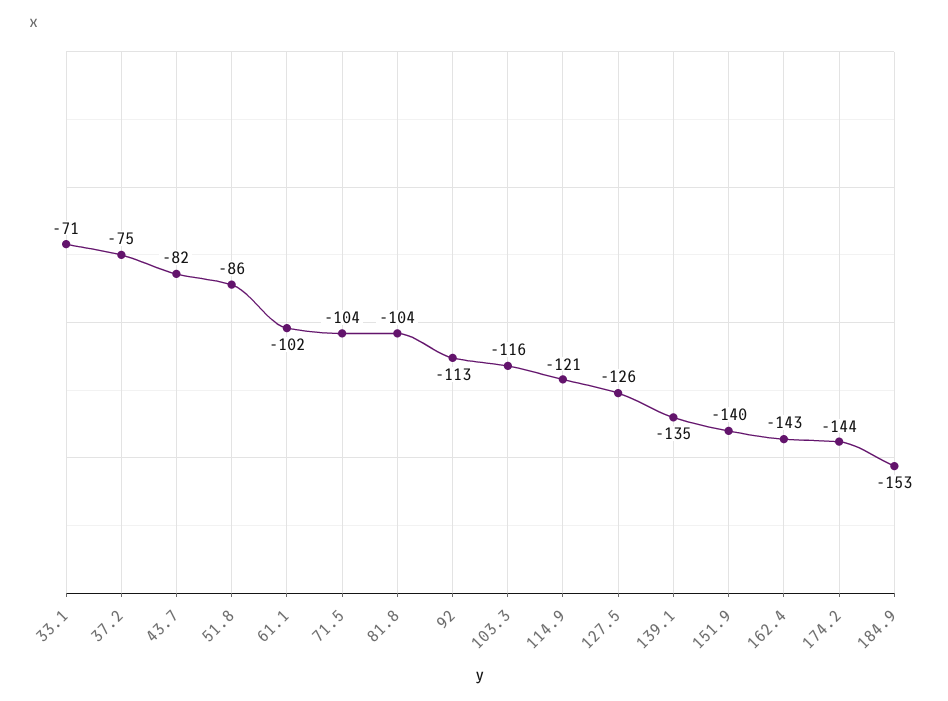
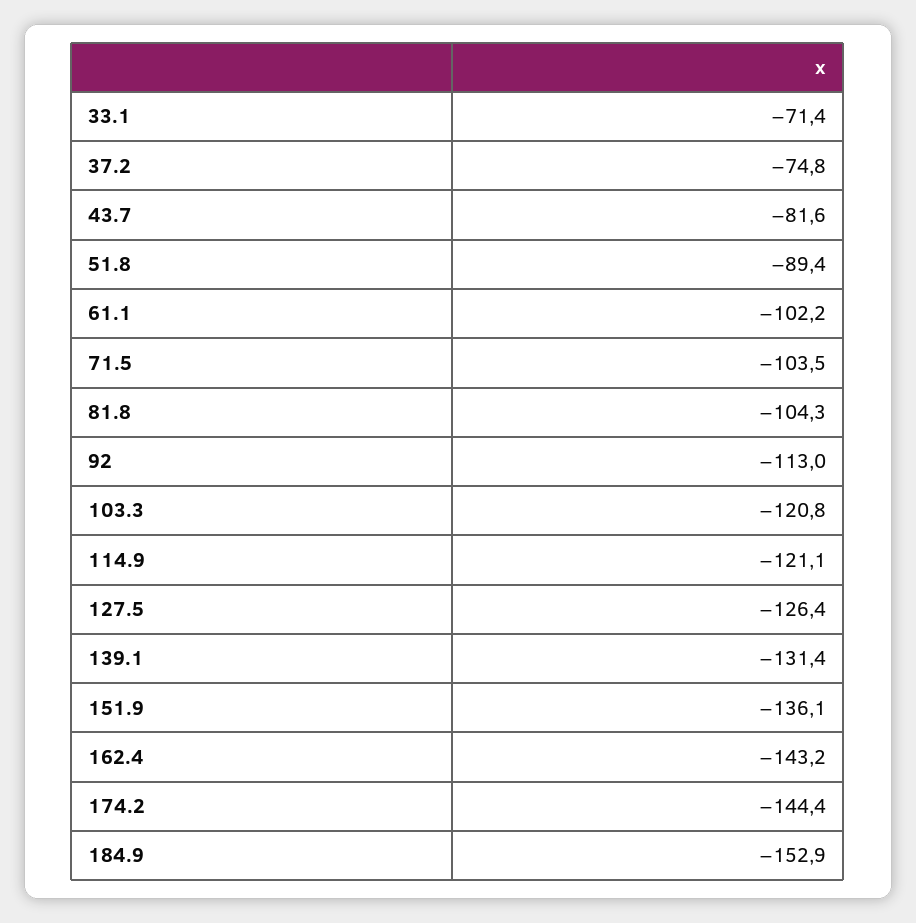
  {
    "33.1": -71.4,
    "37.2": -74.8,
    "43.7": -81.6,
-   "51.8": -86,
+   "51.8": -89.4,
    "61.1": -102.2,
    "71.5": -103.5,
    "81.8": -104.3,
    "92": -113,
-   "103.3": -116,
+   "103.3": -120.8,
    "114.9": -121.1,
    "127.5": -126.4,
-   "139.1": -135,
+   "139.1": -131.4,
-   "151.9": -140,
+   "151.9": -136.1,
    "162.4": -143.2,
    "174.2": -144.4,
    "184.9": -152.9
  }

